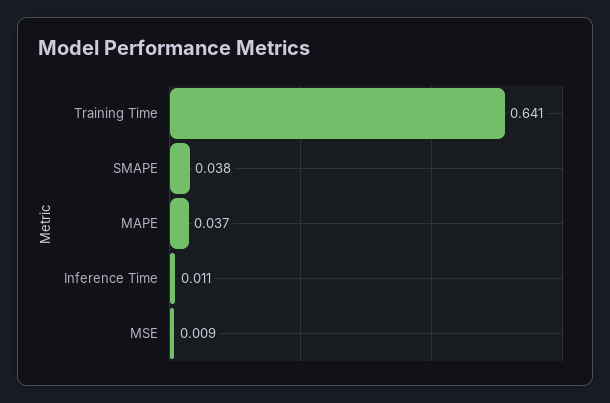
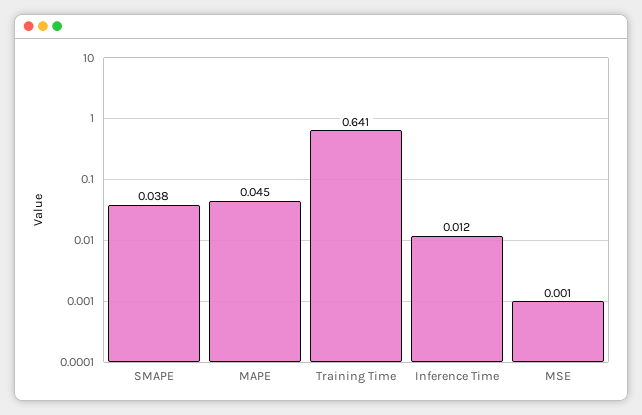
  {
    "Training Time": 0.641,
    "SMAPE": 0.038,
-   "MAPE": 0.037,
+   "MAPE": 0.045,
-   "Inference Time": 0.011,
+   "Inference Time": 0.012,
-   "MSE": 0.009
+   "MSE": 0.001
  }

